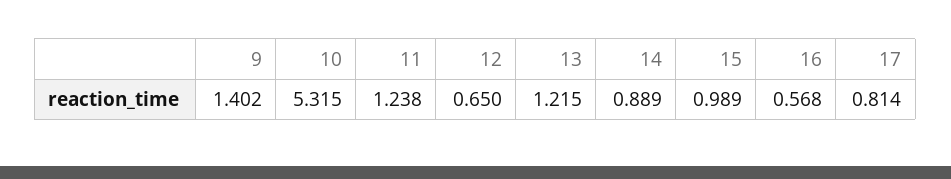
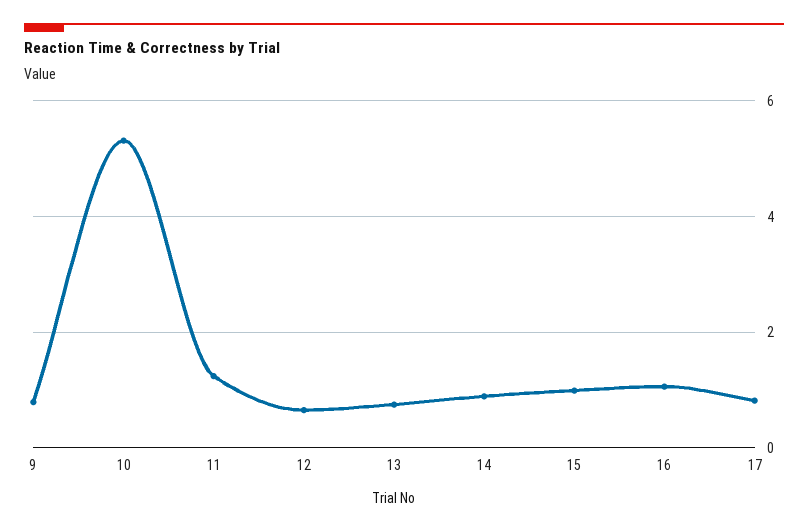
  {
-   "9": 1.402,
+   "9": 0.8,
    "10": 5.315,
    "11": 1.238,
    "12": 0.65,
-   "13": 1.215,
+   "13": 0.8,
    "14": 0.889,
    "15": 0.989,
-   "16": 0.568,
+   "16": 1,
    "17": 0.814
  }

